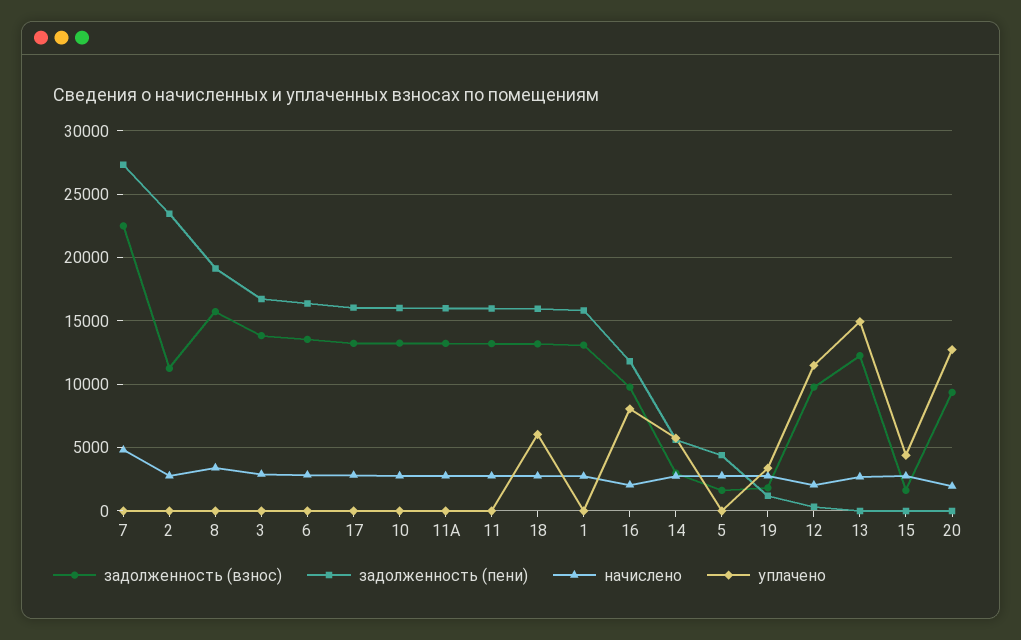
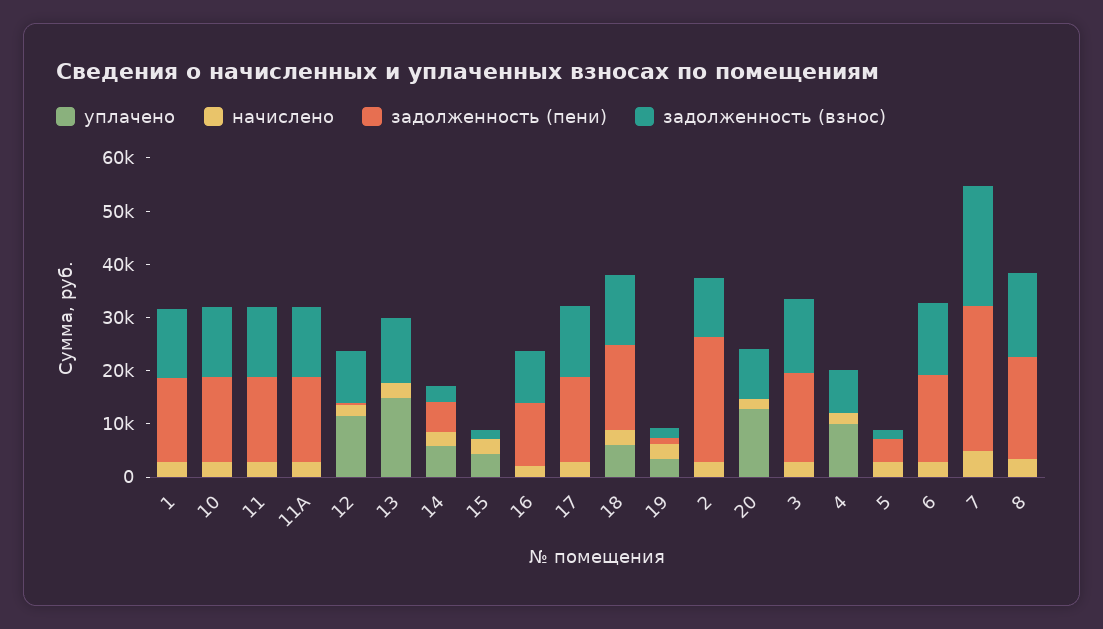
  {
    "задолженность (взнос)": {
      "7": 22500,
      "2": 11500,
      "8": 15500,
      "3": 14000,
      "6": 13500,
      "17": 13000,
      "10": 13500,
      "11А": 13000,
      "11": 13000,
      "18": 13000,
      "1": 13000,
      "16": 10000,
      "14": 3000,
      "5": 1500,
      "19": 2000,
      "12": 10000,
      "13": 12500,
      "15": 1500,
-     "20": 9500
+     "20": 9500,
+     "4": 8000
    },
    "задолженность (пени)": {
      "7": 27500,
      "2": 23500,
      "8": 19000,
      "3": 16500,
      "6": 16500,
      "17": 16000,
      "10": 16000,
      "11А": 16000,
      "11": 16000,
      "18": 16000,
      "1": 16000,
      "16": 12000,
      "14": 5500,
      "5": 4500,
      "19": 1000,
      "12": 500,
      "13": 0,
      "15": 0,
-     "20": 0
+     "20": 0,
+     "4": 0
    },
    "начислено": {
      "7": 5000,
      "2": 3000,
      "8": 3500,
      "3": 3000,
      "6": 3000,
      "17": 3000,
      "10": 3000,
      "11А": 3000,
      "11": 3000,
      "18": 3000,
      "1": 2500,
      "16": 2000,
      "14": 3000,
      "5": 3000,
      "19": 3000,
      "12": 2000,
      "13": 2500,
      "15": 3000,
-     "20": 2000
+     "20": 2000,
+     "4": 2000
    },
    "уплачено": {
      "7": 0,
      "2": 0,
      "8": 0,
      "3": 0,
      "6": 0,
      "17": 0,
      "10": 0,
      "11А": 0,
      "11": 0,
      "18": 6000,
      "1": 0,
-     "16": 8000,
+     "16": 0,
      "14": 5500,
      "5": 0,
      "19": 3500,
      "12": 11500,
      "13": 15000,
      "15": 4500,
-     "20": 12500
+     "20": 12500,
+     "4": 10000
    }
  }

